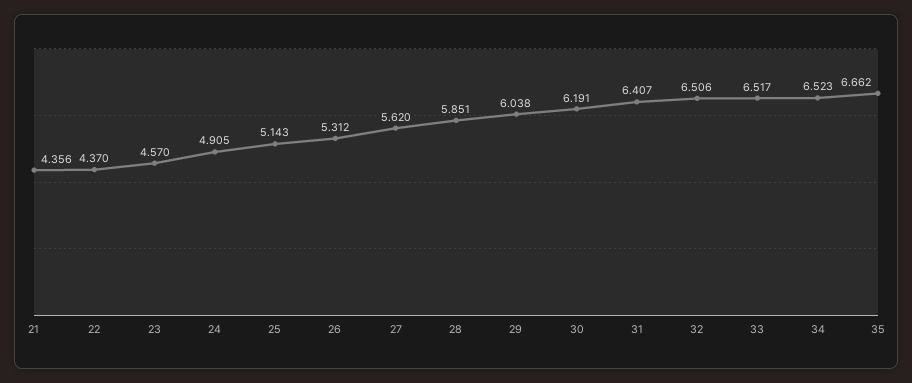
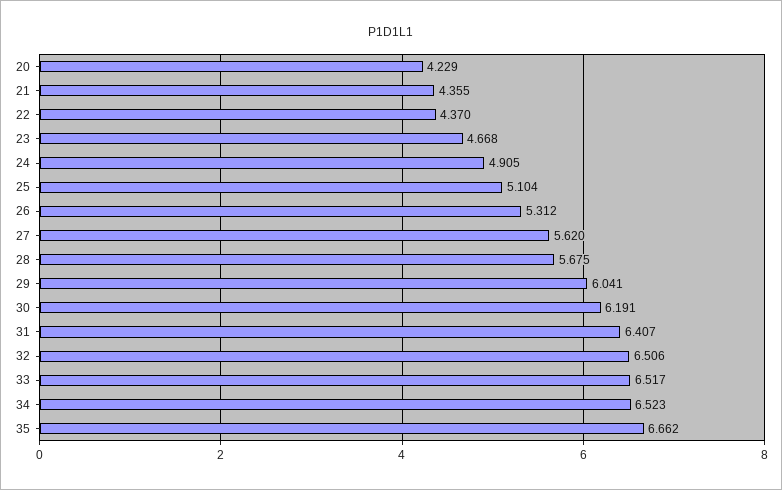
  {
-   "21": 4.356,
+   "21": 4.355,
    "22": 4.37,
-   "23": 4.57,
+   "23": 4.668,
    "24": 4.905,
-   "25": 5.143,
+   "25": 5.104,
    "26": 5.312,
    "27": 5.62,
-   "28": 5.851,
+   "28": 5.675,
-   "29": 6.038,
+   "29": 6.041,
    "30": 6.191,
    "31": 6.407,
    "32": 6.506,
    "33": 6.517,
    "34": 6.523,
-   "35": 6.662
+   "35": 6.662,
+   "20": 4.229
  }

